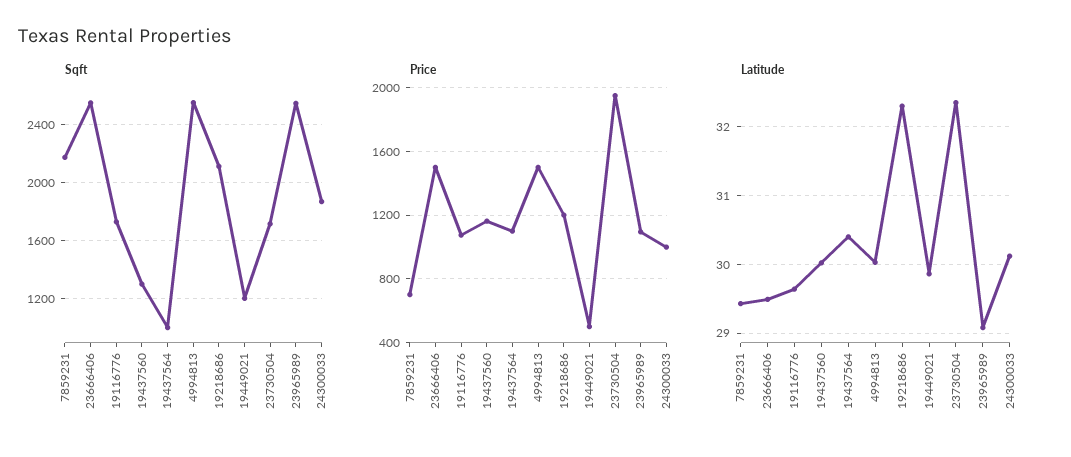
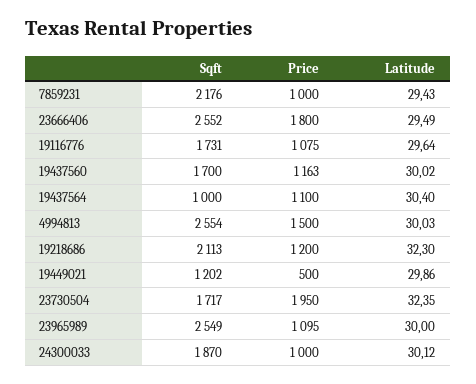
  {
    "Sqft": {
      "7859231": 2176,
      "23666406": 2552,
      "19116776": 1731,
-     "19437560": 1300,
+     "19437560": 1700,
      "19437564": 1000,
      "4994813": 2554,
      "19218686": 2113,
      "19449021": 1202,
      "23730504": 1717,
      "23965989": 2549,
      "24300033": 1870
    },
    "Price": {
-     "7859231": 700,
+     "7859231": 1000,
-     "23666406": 1500,
+     "23666406": 1800,
      "19116776": 1075,
      "19437560": 1163,
      "19437564": 1100,
      "4994813": 1500,
      "19218686": 1200,
      "19449021": 500,
      "23730504": 1950,
      "23965989": 1095,
      "24300033": 1000
    },
    "Latitude": {
      "7859231": 29.43,
      "23666406": 29.49,
      "19116776": 29.64,
      "19437560": 30.02,
      "19437564": 30.4,
      "4994813": 30.03,
      "19218686": 32.3,
      "19449021": 29.86,
      "23730504": 32.35,
-     "23965989": 29.1,
+     "23965989": 30,
      "24300033": 30.12
    }
  }

